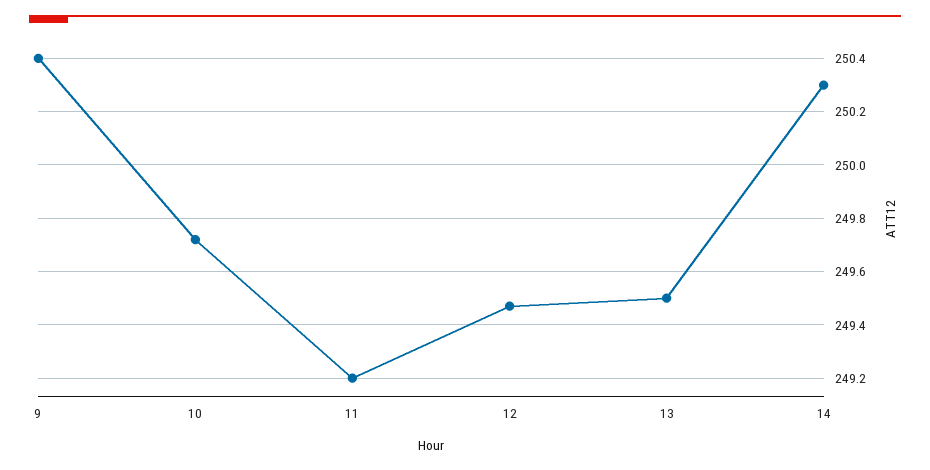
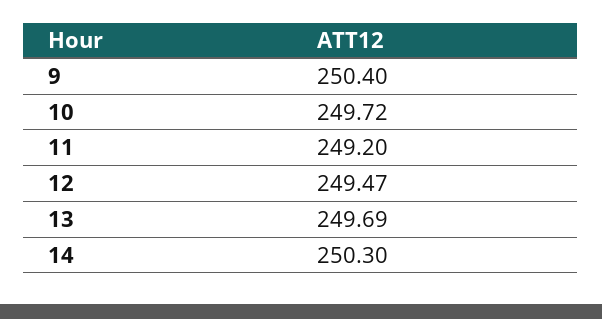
  {
    "9": 250.4,
    "10": 249.72,
    "11": 249.2,
    "12": 249.47,
-   "13": 249.5,
+   "13": 249.69,
    "14": 250.3
  }

